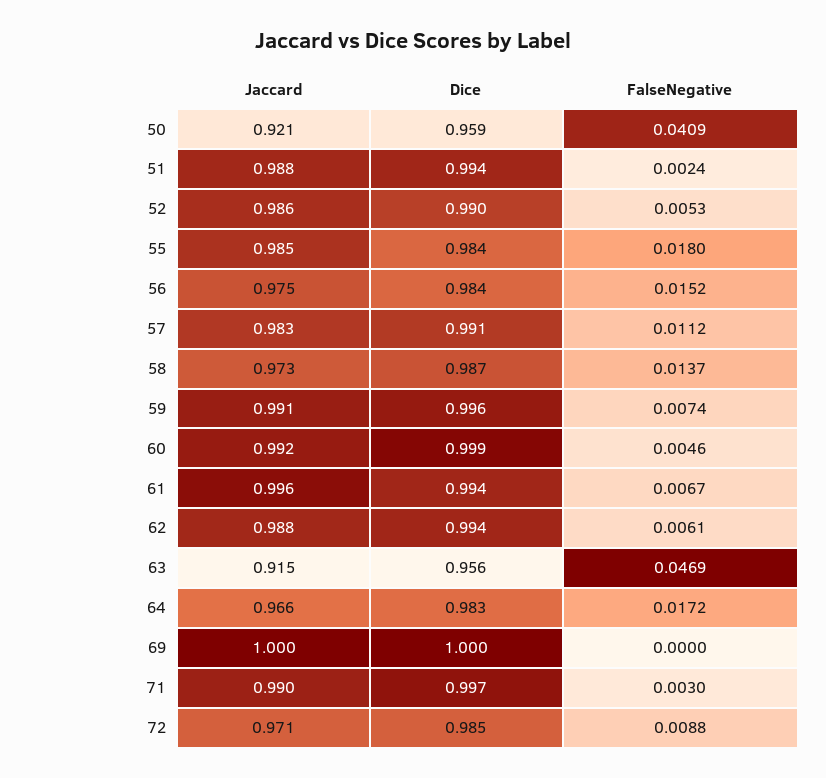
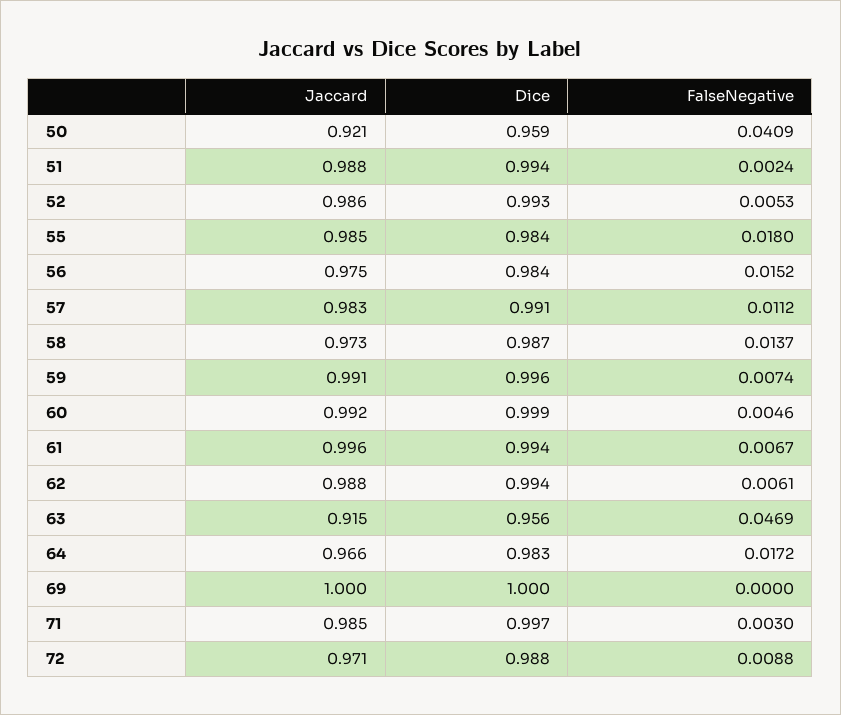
  {
    "Jaccard": {
      "50": 0.921,
      "51": 0.988,
      "52": 0.986,
      "55": 0.985,
      "56": 0.975,
      "57": 0.983,
      "58": 0.973,
      "59": 0.991,
      "60": 0.992,
      "61": 0.996,
      "62": 0.988,
      "63": 0.915,
      "64": 0.966,
      "69": 1,
-     "71": 0.99,
+     "71": 0.985,
      "72": 0.971
    },
    "Dice": {
      "50": 0.959,
      "51": 0.994,
-     "52": 0.99,
+     "52": 0.993,
      "55": 0.984,
      "56": 0.984,
      "57": 0.991,
      "58": 0.987,
      "59": 0.996,
      "60": 0.999,
      "61": 0.994,
      "62": 0.994,
      "63": 0.956,
      "64": 0.983,
      "69": 1,
      "71": 0.997,
-     "72": 0.985
+     "72": 0.988
    },
    "FalseNegative": {
      "50": 0.0409,
      "51": 0.0024,
      "52": 0.0053,
      "55": 0.018,
      "56": 0.0152,
      "57": 0.0112,
      "58": 0.0137,
      "59": 0.0074,
      "60": 0.0046,
      "61": 0.0067,
      "62": 0.0061,
      "63": 0.0469,
      "64": 0.0172,
      "69": 0,
      "71": 0.003,
      "72": 0.0088
    }
  }

